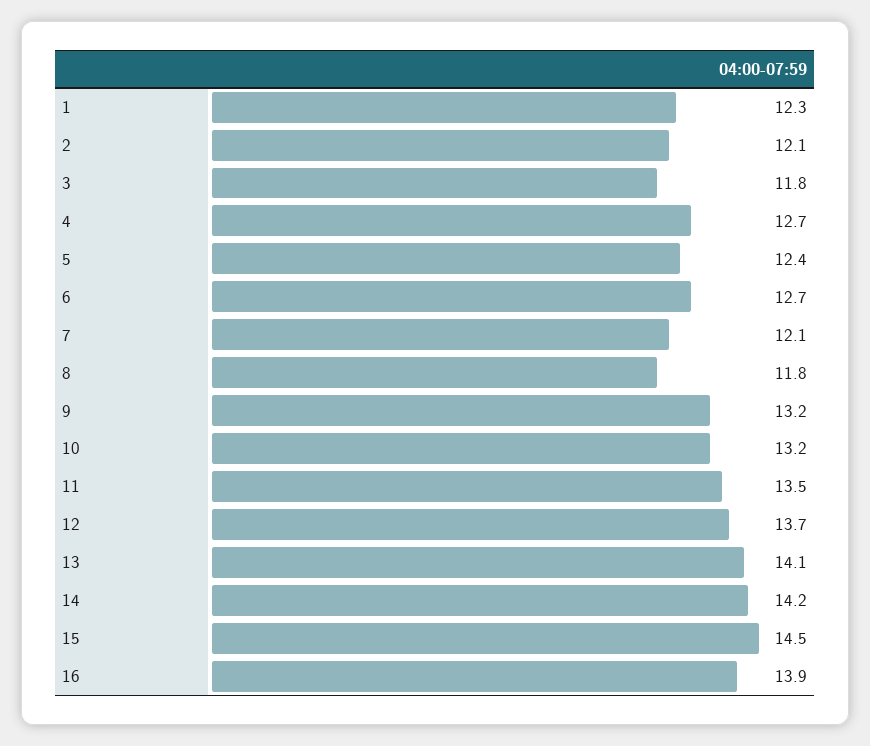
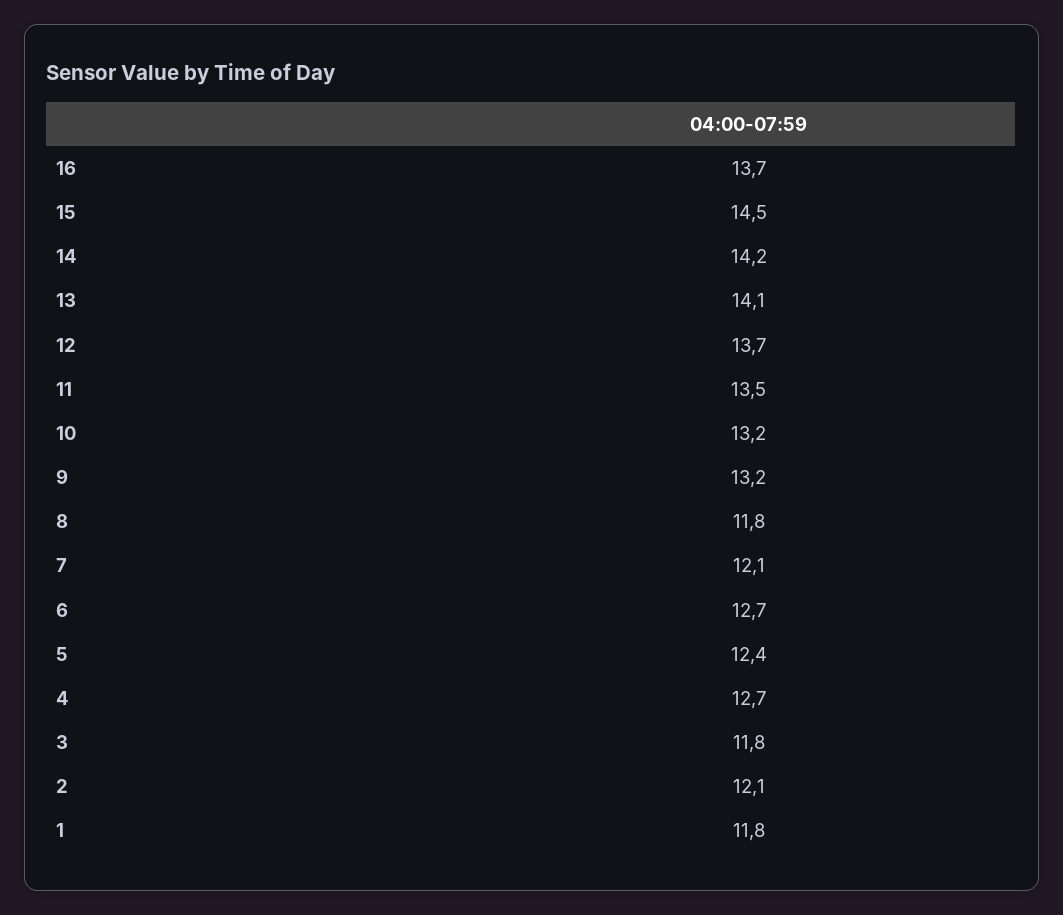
  {
-   "1": 12.3,
+   "1": 11.8,
    "2": 12.1,
    "3": 11.8,
    "4": 12.7,
    "5": 12.4,
    "6": 12.7,
    "7": 12.1,
    "8": 11.8,
    "9": 13.2,
    "10": 13.2,
    "11": 13.5,
    "12": 13.7,
    "13": 14.1,
    "14": 14.2,
    "15": 14.5,
-   "16": 13.9
+   "16": 13.7
  }

